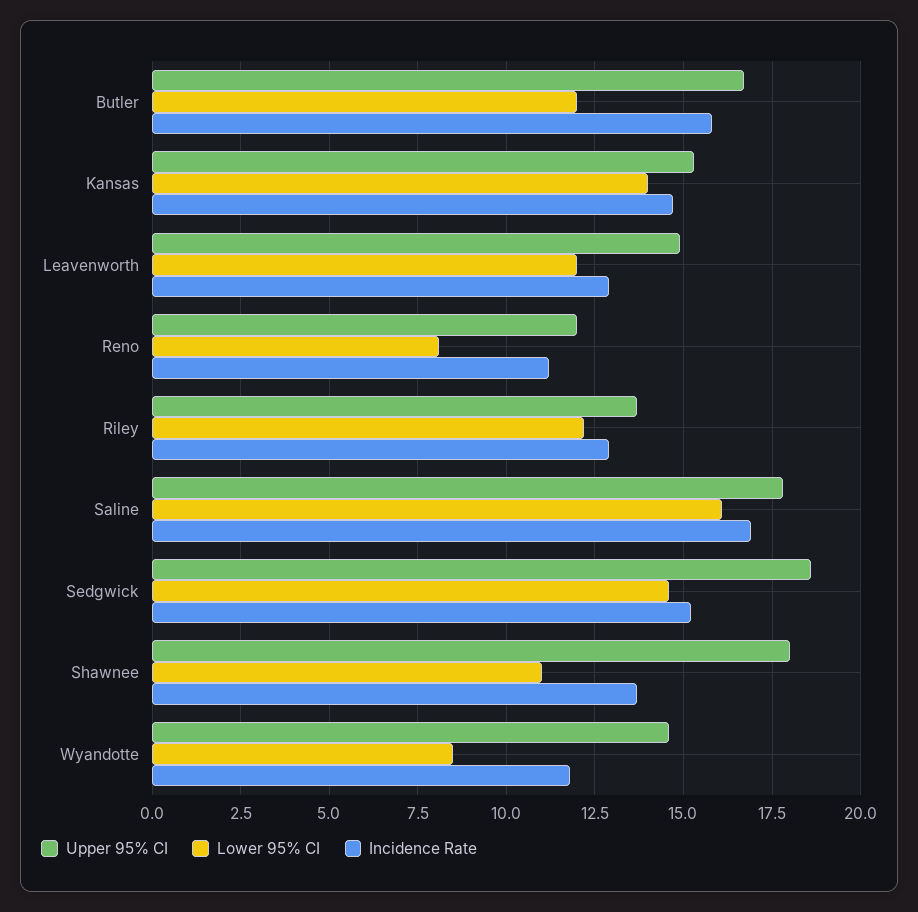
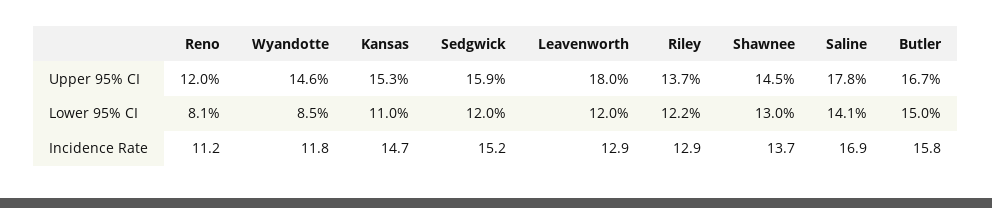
  {
    "Upper 95% CI": {
      "Butler": 16.7,
      "Kansas": 15.3,
-     "Leavenworth": 15,
+     "Leavenworth": 18,
      "Reno": 12,
      "Riley": 13.7,
      "Saline": 17.8,
-     "Sedgwick": 18.5,
+     "Sedgwick": 15.9,
-     "Shawnee": 18,
+     "Shawnee": 14.5,
      "Wyandotte": 14.6
    },
    "Lower 95% CI": {
-     "Butler": 12,
+     "Butler": 15,
-     "Kansas": 14,
+     "Kansas": 11,
      "Leavenworth": 12,
      "Reno": 8.1,
      "Riley": 12.2,
-     "Saline": 16,
+     "Saline": 14.1,
-     "Sedgwick": 14.5,
+     "Sedgwick": 12,
-     "Shawnee": 11,
+     "Shawnee": 13,
      "Wyandotte": 8.5
    },
    "Incidence Rate": {
      "Butler": 15.8,
      "Kansas": 14.7,
      "Leavenworth": 12.9,
      "Reno": 11.2,
      "Riley": 12.9,
      "Saline": 16.9,
      "Sedgwick": 15.2,
      "Shawnee": 13.7,
      "Wyandotte": 11.8
    }
  }

